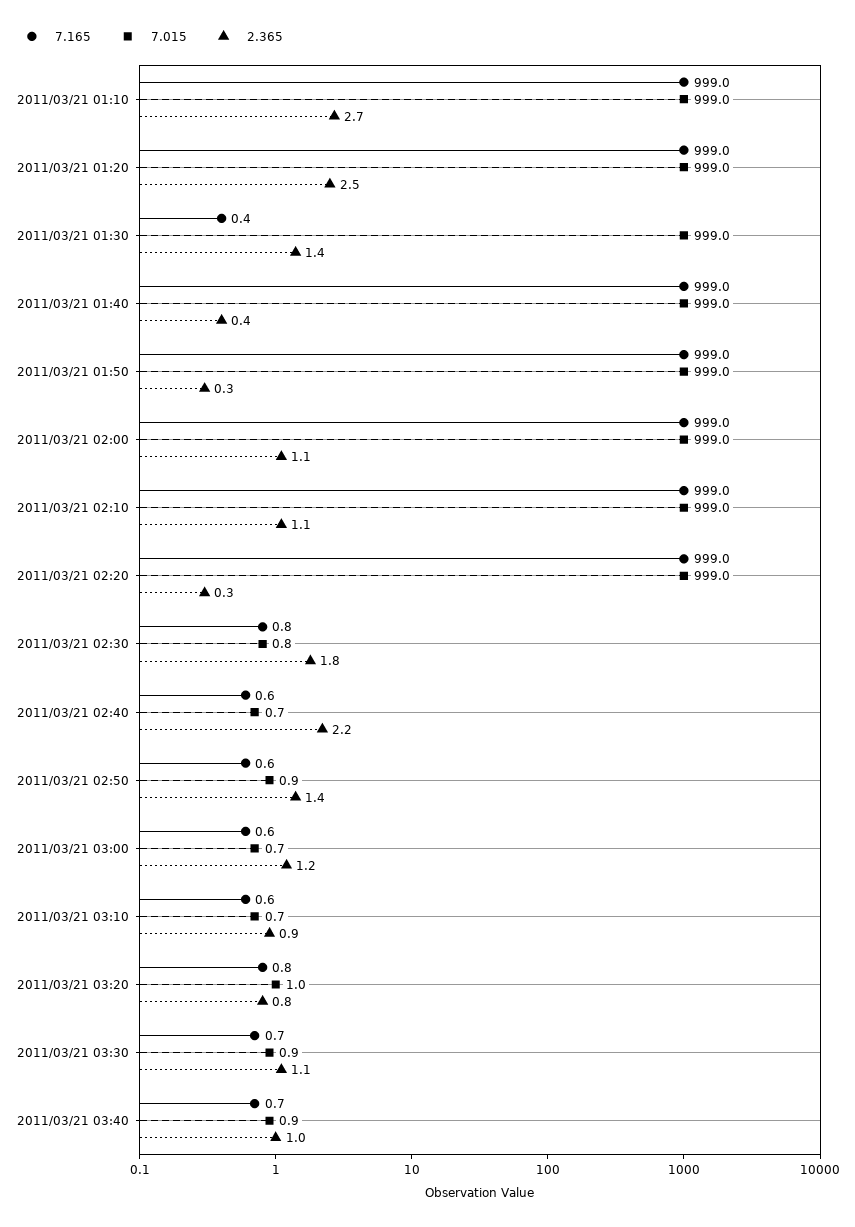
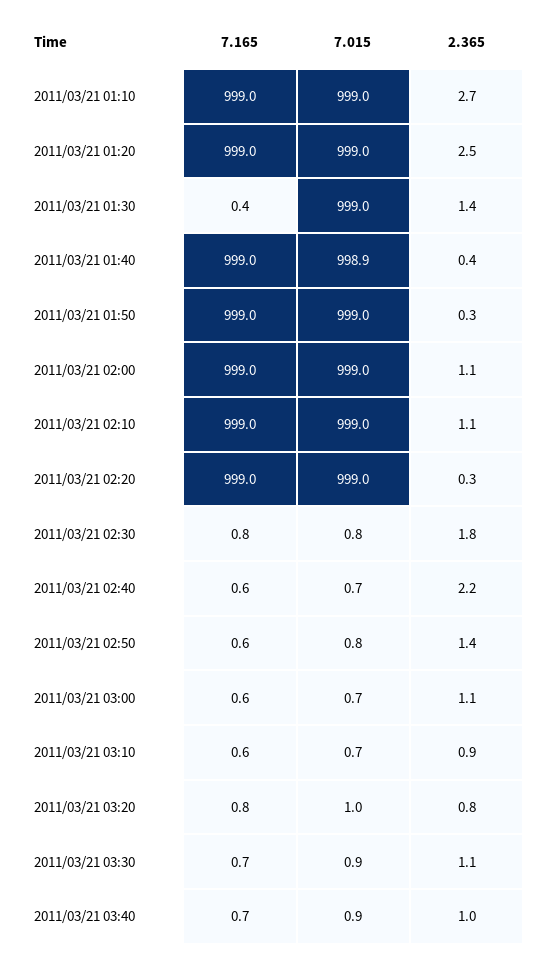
  {
    "7.165": {
      "2011/03/21 01:10": 999,
      "2011/03/21 01:20": 999,
      "2011/03/21 01:30": 0.4,
      "2011/03/21 01:40": 999,
      "2011/03/21 01:50": 999,
      "2011/03/21 02:00": 999,
      "2011/03/21 02:10": 999,
      "2011/03/21 02:20": 999,
      "2011/03/21 02:30": 0.8,
      "2011/03/21 02:40": 0.6,
      "2011/03/21 02:50": 0.6,
      "2011/03/21 03:00": 0.6,
      "2011/03/21 03:10": 0.6,
      "2011/03/21 03:20": 0.8,
      "2011/03/21 03:30": 0.7,
      "2011/03/21 03:40": 0.7
    },
    "7.015": {
      "2011/03/21 01:10": 999,
      "2011/03/21 01:20": 999,
      "2011/03/21 01:30": 999,
-     "2011/03/21 01:40": 999,
+     "2011/03/21 01:40": 998.9,
      "2011/03/21 01:50": 999,
      "2011/03/21 02:00": 999,
      "2011/03/21 02:10": 999,
      "2011/03/21 02:20": 999,
      "2011/03/21 02:30": 0.8,
      "2011/03/21 02:40": 0.7,
-     "2011/03/21 02:50": 0.9,
+     "2011/03/21 02:50": 0.8,
      "2011/03/21 03:00": 0.7,
      "2011/03/21 03:10": 0.7,
      "2011/03/21 03:20": 1,
      "2011/03/21 03:30": 0.9,
      "2011/03/21 03:40": 0.9
    },
    "2.365": {
      "2011/03/21 01:10": 2.7,
      "2011/03/21 01:20": 2.5,
      "2011/03/21 01:30": 1.4,
      "2011/03/21 01:40": 0.4,
      "2011/03/21 01:50": 0.3,
      "2011/03/21 02:00": 1.1,
      "2011/03/21 02:10": 1.1,
      "2011/03/21 02:20": 0.3,
      "2011/03/21 02:30": 1.8,
      "2011/03/21 02:40": 2.2,
      "2011/03/21 02:50": 1.4,
-     "2011/03/21 03:00": 1.2,
+     "2011/03/21 03:00": 1.1,
      "2011/03/21 03:10": 0.9,
      "2011/03/21 03:20": 0.8,
      "2011/03/21 03:30": 1.1,
      "2011/03/21 03:40": 1
    }
  }

